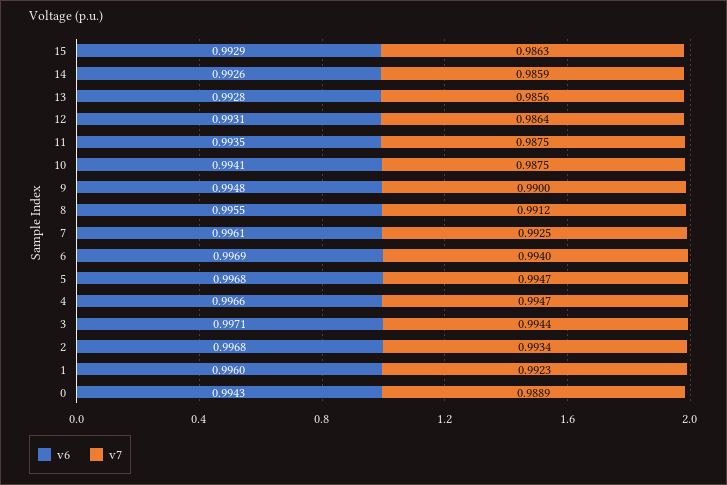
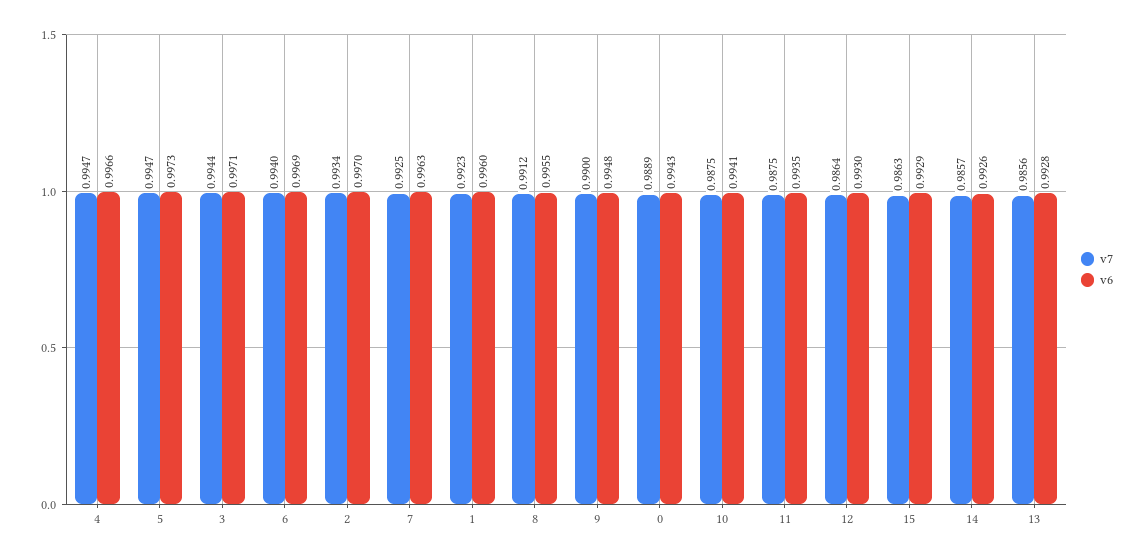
  {
    "v6": {
      "15": 0.9929,
      "14": 0.9926,
      "13": 0.9928,
-     "12": 0.9931,
+     "12": 0.993,
      "11": 0.9935,
      "10": 0.9941,
      "9": 0.9948,
      "8": 0.9955,
-     "7": 0.9961,
+     "7": 0.9963,
      "6": 0.9969,
-     "5": 0.9968,
+     "5": 0.9973,
      "4": 0.9966,
      "3": 0.9971,
-     "2": 0.9968,
+     "2": 0.997,
      "1": 0.996,
      "0": 0.9943
    },
    "v7": {
      "15": 0.9863,
-     "14": 0.9859,
+     "14": 0.9857,
      "13": 0.9856,
      "12": 0.9864,
      "11": 0.9875,
      "10": 0.9875,
      "9": 0.99,
      "8": 0.9912,
      "7": 0.9925,
      "6": 0.994,
      "5": 0.9947,
      "4": 0.9947,
      "3": 0.9944,
      "2": 0.9934,
      "1": 0.9923,
      "0": 0.9889
    }
  }

